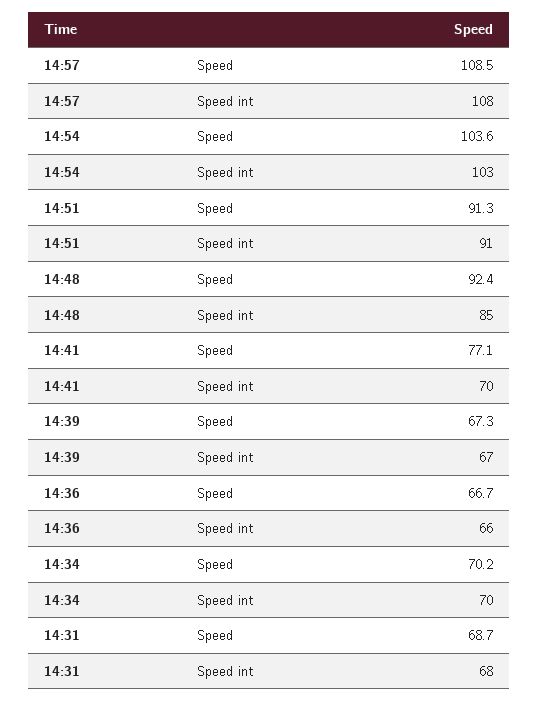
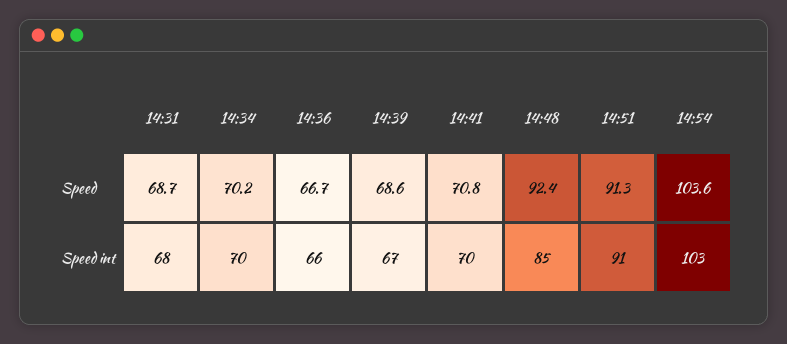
  {
-   "14:57": {
-     "Speed": 108.5,
-     "Speed int": 108
-   },
    "14:54": {
      "Speed": 103.6,
      "Speed int": 103
    },
    "14:51": {
      "Speed": 91.3,
      "Speed int": 91
    },
    "14:48": {
      "Speed": 92.4,
      "Speed int": 85
    },
    "14:41": {
-     "Speed": 77.1,
+     "Speed": 70.8,
      "Speed int": 70
    },
    "14:39": {
-     "Speed": 67.3,
+     "Speed": 68.6,
      "Speed int": 67
    },
    "14:36": {
      "Speed": 66.7,
      "Speed int": 66
    },
    "14:34": {
      "Speed": 70.2,
      "Speed int": 70
    },
    "14:31": {
      "Speed": 68.7,
      "Speed int": 68
    }
  }

